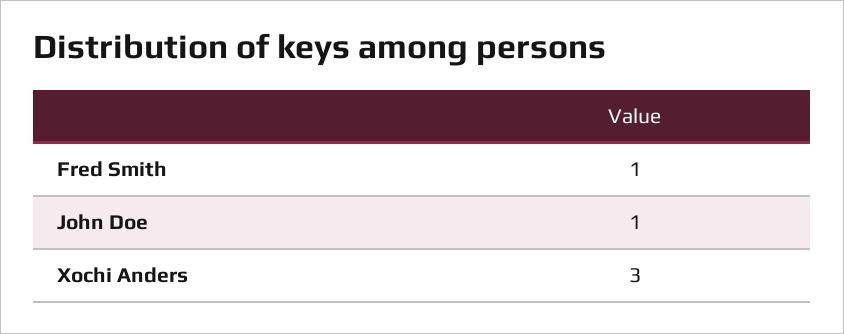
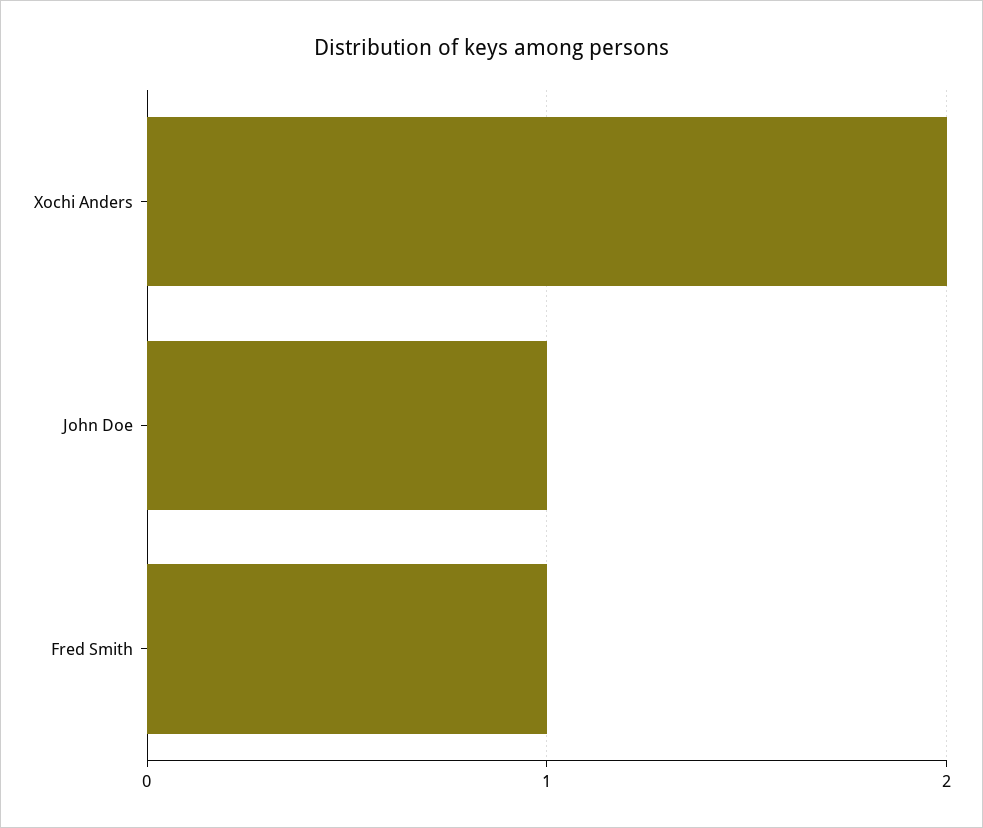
  {
    "Fred Smith": 1,
    "John Doe": 1,
-   "Xochi Anders": 3
+   "Xochi Anders": 2
  }

